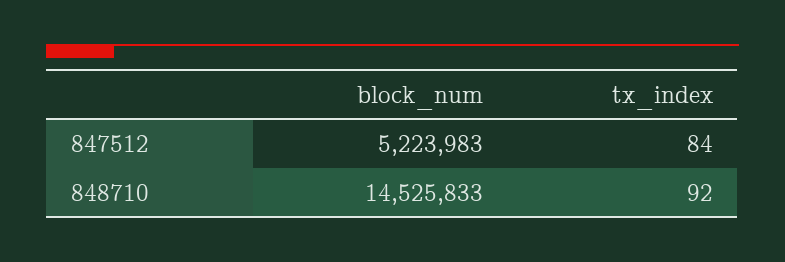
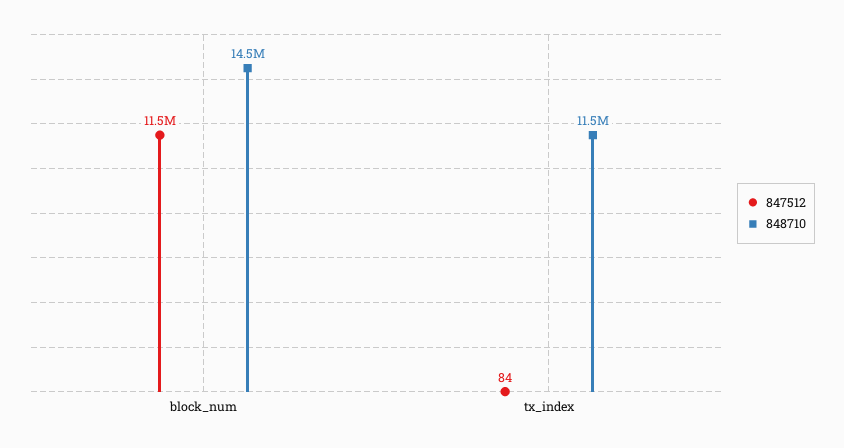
  {
    "847512": {
-     "block_num": 5223983,
+     "block_num": 11500000,
      "tx_index": 84
    },
    "848710": {
      "block_num": 14525833,
-     "tx_index": 92
+     "tx_index": 11500000
    }
  }

